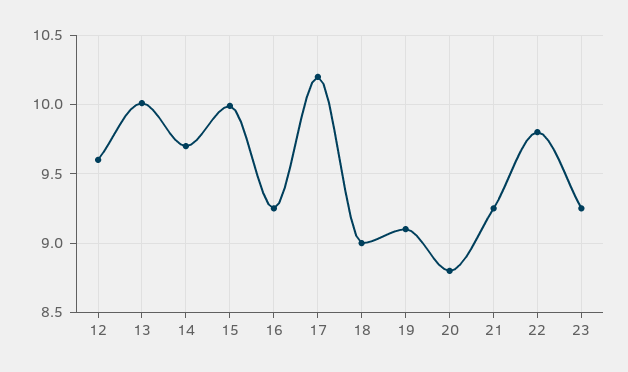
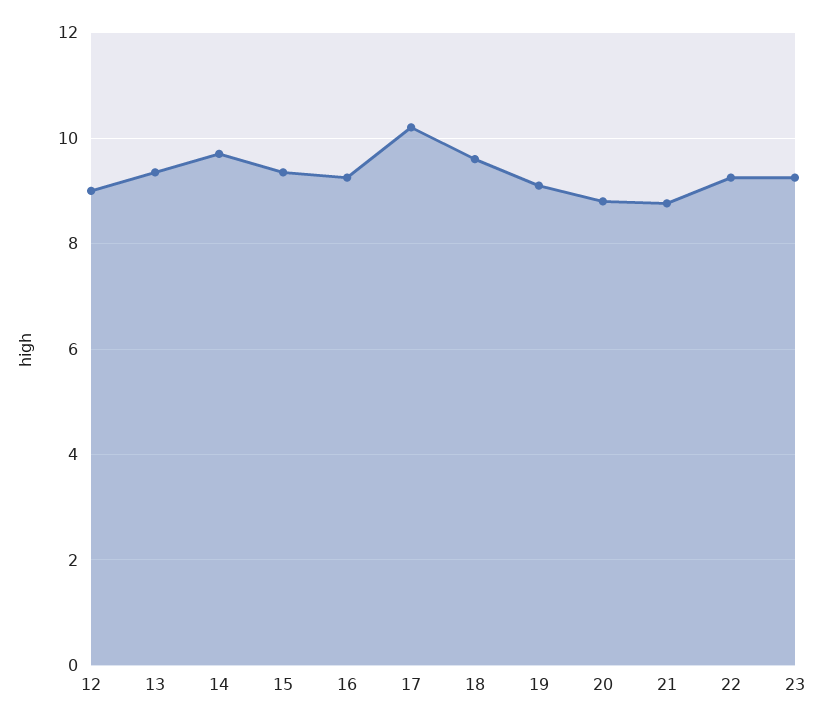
  {
-   "12": 9.6,
+   "12": 9,
-   "13": 10,
+   "13": 9.4,
    "14": 9.7,
-   "15": 10,
+   "15": 9.4,
    "16": 9.25,
    "17": 10.2,
-   "18": 9,
+   "18": 9.6,
    "19": 9.1,
    "20": 8.8,
-   "21": 9.25,
+   "21": 8.8,
-   "22": 9.8,
+   "22": 9.2,
    "23": 9.25
  }

